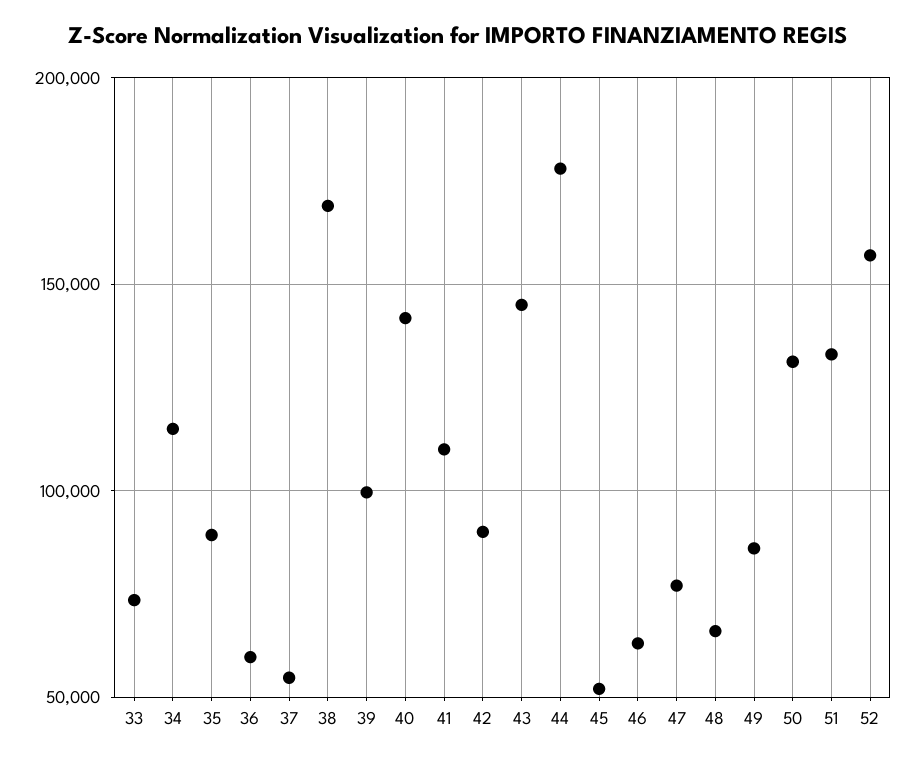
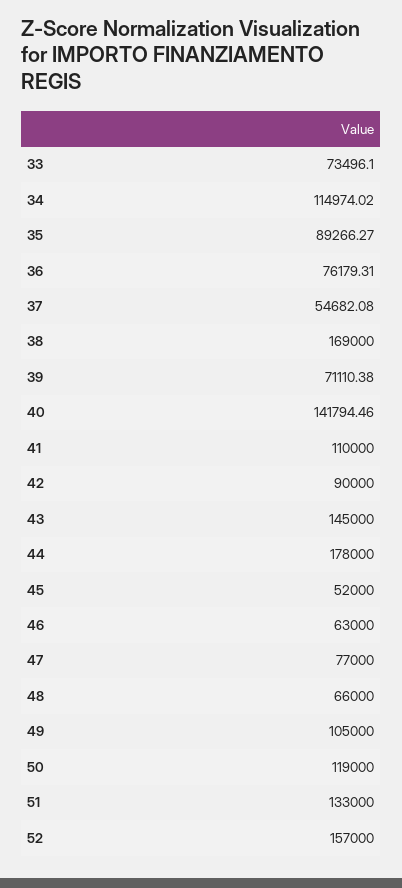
  {
    "33": 73496.1,
    "34": 114974.02,
    "35": 89266.27,
-   "36": 60000,
+   "36": 76179.31,
    "37": 54682.08,
    "38": 169000,
-   "39": 100000,
+   "39": 71110.38,
    "40": 141794.46,
    "41": 110000,
    "42": 90000,
    "43": 145000,
    "44": 178000,
    "45": 52000,
    "46": 63000,
    "47": 77000,
    "48": 66000,
-   "49": 85000,
+   "49": 105000,
-   "50": 130000,
+   "50": 119000,
    "51": 133000,
    "52": 157000
  }

